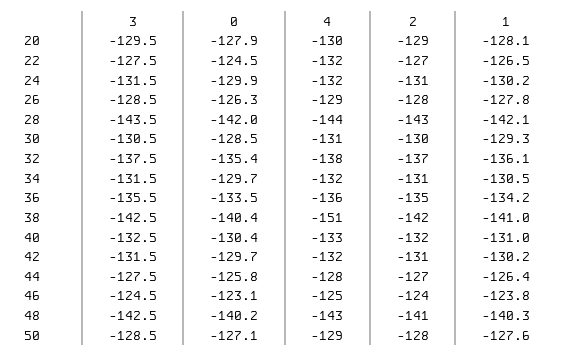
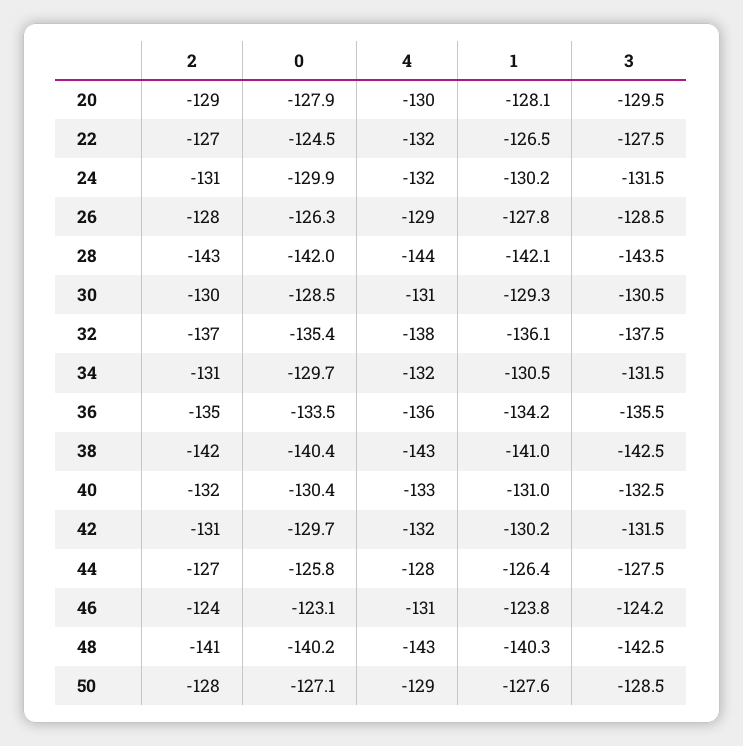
  {
    "3": {
      "20": -129.5,
      "22": -127.5,
      "24": -131.5,
      "26": -128.5,
      "28": -143.5,
      "30": -130.5,
      "32": -137.5,
      "34": -131.5,
      "36": -135.5,
      "38": -142.5,
      "40": -132.5,
      "42": -131.5,
      "44": -127.5,
-     "46": -124.5,
+     "46": -124.2,
      "48": -142.5,
      "50": -128.5
    },
    "0": {
      "20": -127.9,
      "22": -124.5,
      "24": -129.9,
      "26": -126.3,
      "28": -142,
      "30": -128.5,
      "32": -135.4,
      "34": -129.7,
      "36": -133.5,
      "38": -140.4,
      "40": -130.4,
      "42": -129.7,
      "44": -125.8,
      "46": -123.1,
      "48": -140.2,
      "50": -127.1
    },
    "4": {
      "20": -130,
      "22": -132,
      "24": -132,
      "26": -129,
      "28": -144,
      "30": -131,
      "32": -138,
      "34": -132,
      "36": -136,
-     "38": -151,
+     "38": -143,
      "40": -133,
      "42": -132,
      "44": -128,
-     "46": -125,
+     "46": -131,
      "48": -143,
      "50": -129
    },
    "2": {
      "20": -129,
      "22": -127,
      "24": -131,
      "26": -128,
      "28": -143,
      "30": -130,
      "32": -137,
      "34": -131,
      "36": -135,
      "38": -142,
      "40": -132,
      "42": -131,
      "44": -127,
      "46": -124,
      "48": -141,
      "50": -128
    },
    "1": {
      "20": -128.1,
      "22": -126.5,
      "24": -130.2,
      "26": -127.8,
      "28": -142.1,
      "30": -129.3,
      "32": -136.1,
      "34": -130.5,
      "36": -134.2,
      "38": -141,
      "40": -131,
      "42": -130.2,
      "44": -126.4,
      "46": -123.8,
      "48": -140.3,
      "50": -127.6
    }
  }

